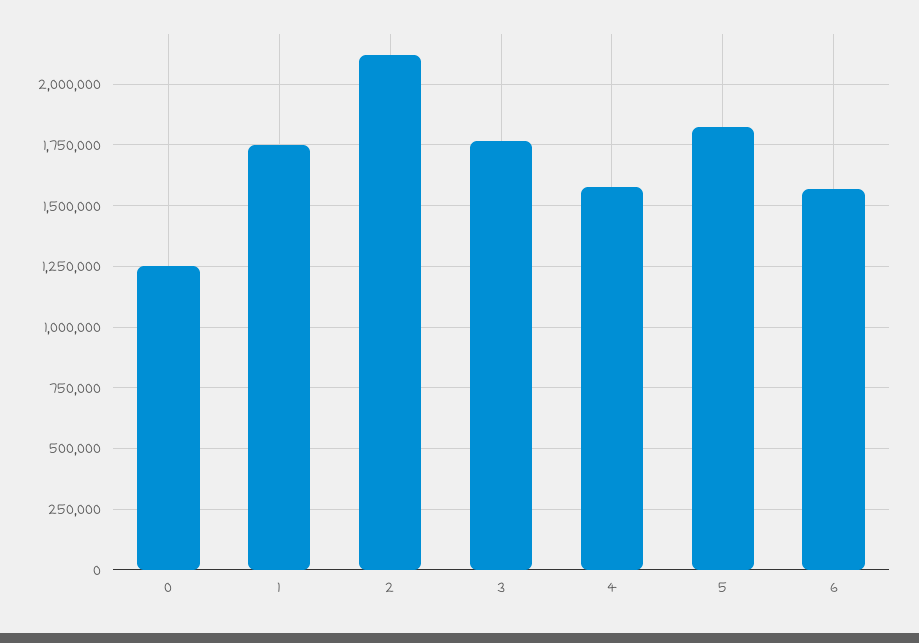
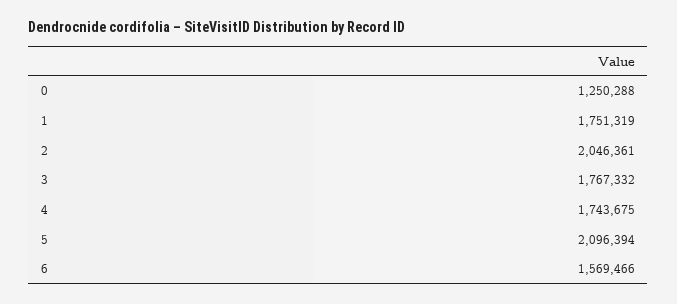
  {
    "0": 1250288,
    "1": 1751319,
-   "2": 2125000,
+   "2": 2046361,
    "3": 1767332,
-   "4": 1575000,
+   "4": 1743675,
-   "5": 1825000,
+   "5": 2096394,
    "6": 1569466
  }

